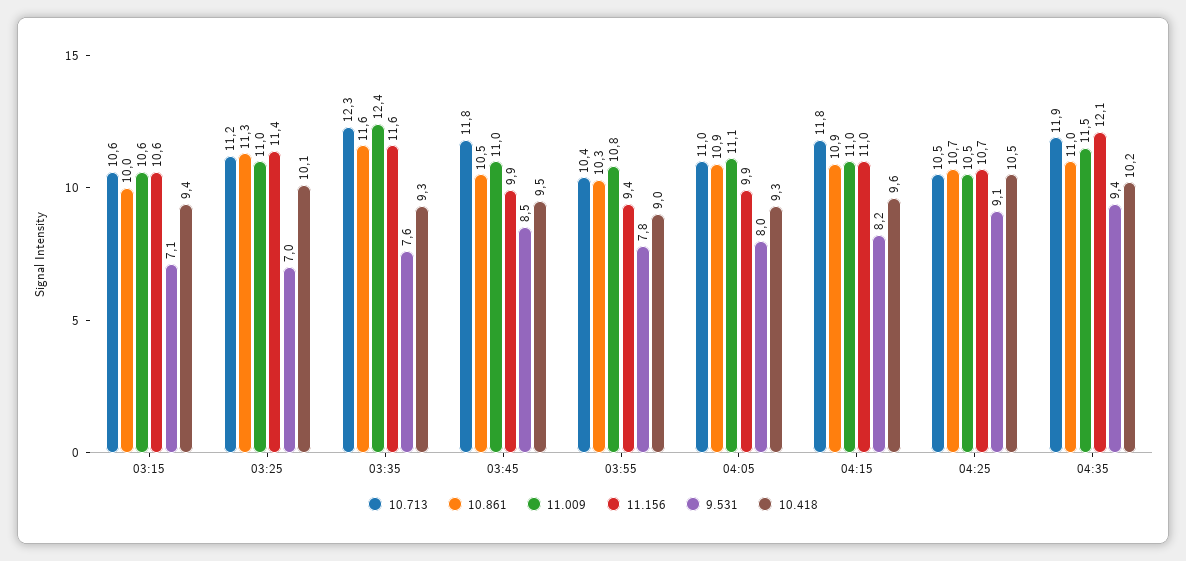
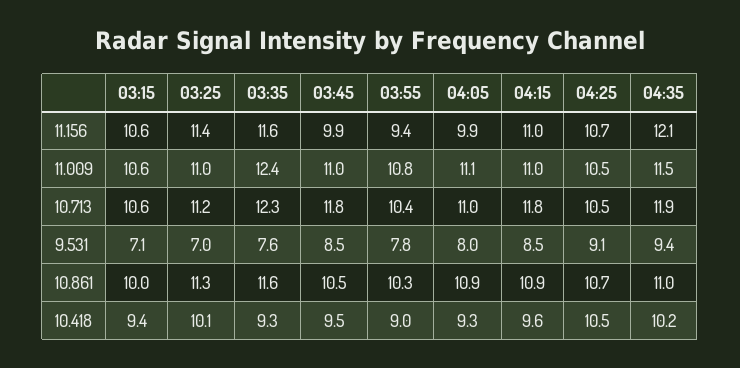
  {
    "10.713": {
      "03:15": 10.6,
      "03:25": 11.2,
      "03:35": 12.3,
      "03:45": 11.8,
      "03:55": 10.4,
      "04:05": 11,
      "04:15": 11.8,
      "04:25": 10.5,
      "04:35": 11.9
    },
    "10.861": {
      "03:15": 10,
      "03:25": 11.3,
      "03:35": 11.6,
      "03:45": 10.5,
      "03:55": 10.3,
      "04:05": 10.9,
      "04:15": 10.9,
      "04:25": 10.7,
      "04:35": 11
    },
    "11.009": {
      "03:15": 10.6,
      "03:25": 11,
      "03:35": 12.4,
      "03:45": 11,
      "03:55": 10.8,
      "04:05": 11.1,
      "04:15": 11,
      "04:25": 10.5,
      "04:35": 11.5
    },
    "11.156": {
      "03:15": 10.6,
      "03:25": 11.4,
      "03:35": 11.6,
      "03:45": 9.9,
      "03:55": 9.4,
      "04:05": 9.9,
      "04:15": 11,
      "04:25": 10.7,
      "04:35": 12.1
    },
    "9.531": {
      "03:15": 7.1,
      "03:25": 7,
      "03:35": 7.6,
      "03:45": 8.5,
      "03:55": 7.8,
      "04:05": 8,
-     "04:15": 8.2,
+     "04:15": 8.5,
      "04:25": 9.1,
      "04:35": 9.4
    },
    "10.418": {
      "03:15": 9.4,
      "03:25": 10.1,
      "03:35": 9.3,
      "03:45": 9.5,
      "03:55": 9,
      "04:05": 9.3,
      "04:15": 9.6,
      "04:25": 10.5,
      "04:35": 10.2
    }
  }

